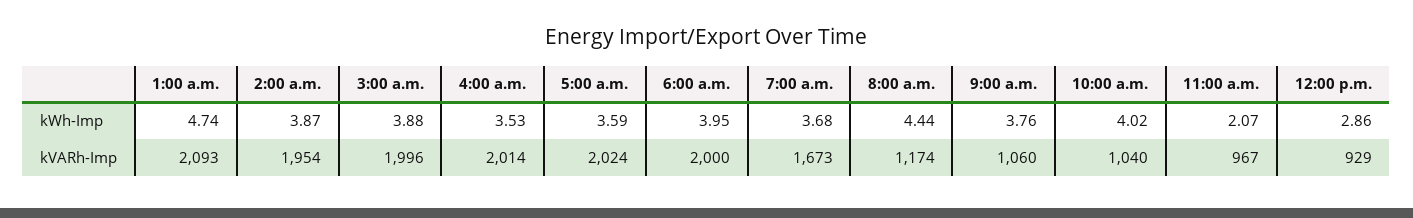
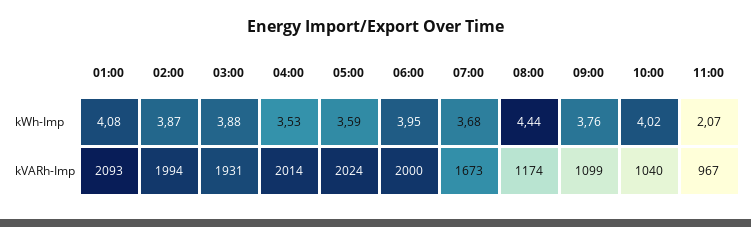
  {
    "1:00 a.m.": {
-     "kWh-Imp": 4.74,
+     "kWh-Imp": 4.08,
      "kVARh-Imp": 2093
    },
    "2:00 a.m.": {
      "kWh-Imp": 3.87,
-     "kVARh-Imp": 1954
+     "kVARh-Imp": 1994
    },
    "3:00 a.m.": {
      "kWh-Imp": 3.88,
-     "kVARh-Imp": 1996
+     "kVARh-Imp": 1931
    },
    "4:00 a.m.": {
      "kWh-Imp": 3.53,
      "kVARh-Imp": 2014
    },
    "5:00 a.m.": {
      "kWh-Imp": 3.59,
      "kVARh-Imp": 2024
    },
    "6:00 a.m.": {
      "kWh-Imp": 3.95,
      "kVARh-Imp": 2000
    },
    "7:00 a.m.": {
      "kWh-Imp": 3.68,
      "kVARh-Imp": 1673
    },
    "8:00 a.m.": {
      "kWh-Imp": 4.44,
      "kVARh-Imp": 1174
    },
    "9:00 a.m.": {
      "kWh-Imp": 3.76,
-     "kVARh-Imp": 1060
+     "kVARh-Imp": 1099
    },
    "10:00 a.m.": {
      "kWh-Imp": 4.02,
      "kVARh-Imp": 1040
    },
    "11:00 a.m.": {
      "kWh-Imp": 2.07,
      "kVARh-Imp": 967
-   },
+   }
-   "12:00 p.m.": {
-     "kWh-Imp": 2.86,
-     "kVARh-Imp": 929
-   }
  }

